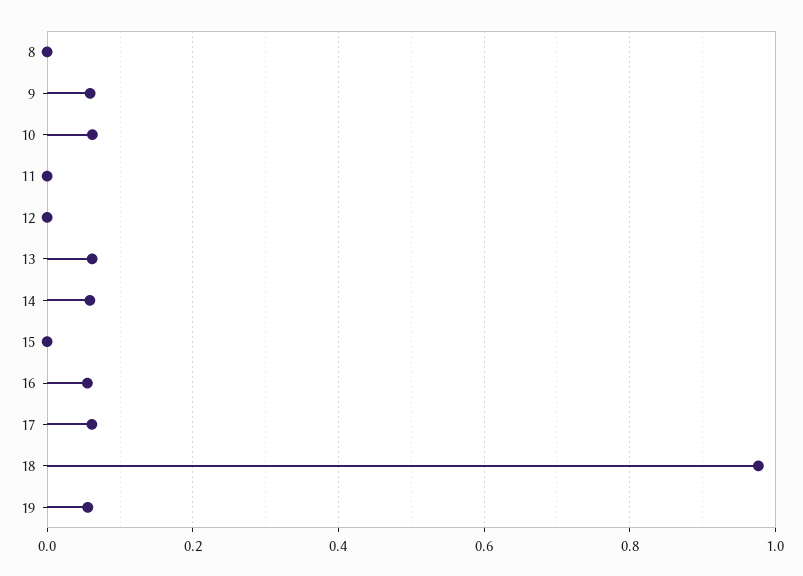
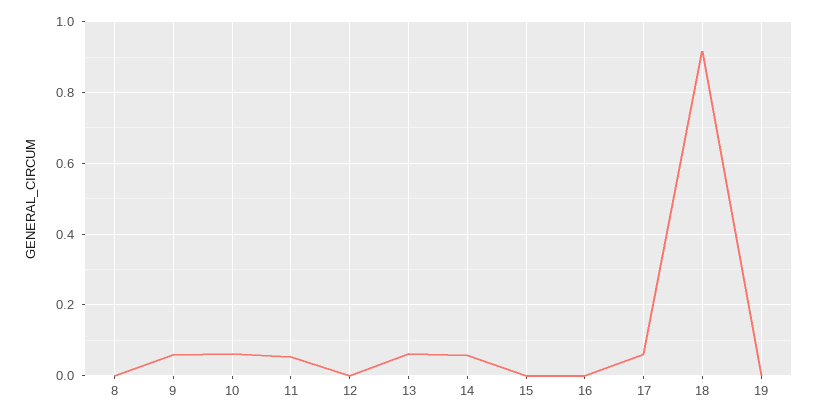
  {
    "8": 0,
    "9": 0.06,
    "10": 0.06,
-   "11": 0,
+   "11": 0.06,
    "12": 0,
    "13": 0.06,
    "14": 0.06,
    "15": 0,
-   "16": 0.06,
+   "16": 0,
    "17": 0.06,
-   "18": 0.98,
+   "18": 0.92,
-   "19": 0.06
+   "19": 0
  }

